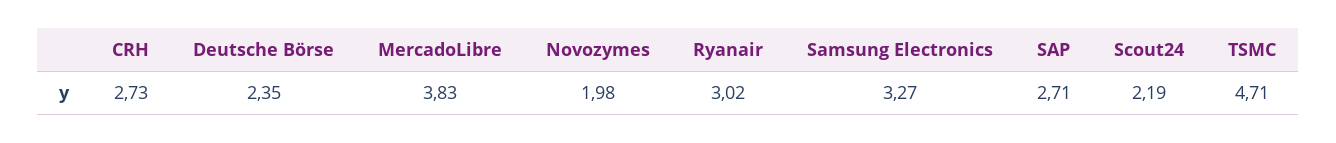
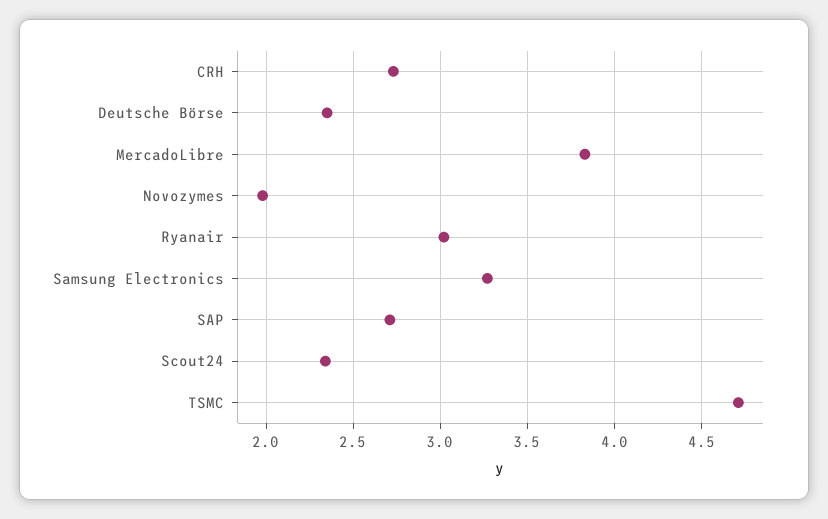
  {
    "CRH": 2.73,
    "Deutsche Börse": 2.35,
    "MercadoLibre": 3.83,
    "Novozymes": 1.98,
    "Ryanair": 3.02,
    "Samsung Electronics": 3.27,
    "SAP": 2.71,
-   "Scout24": 2.19,
+   "Scout24": 2.35,
    "TSMC": 4.71
  }

